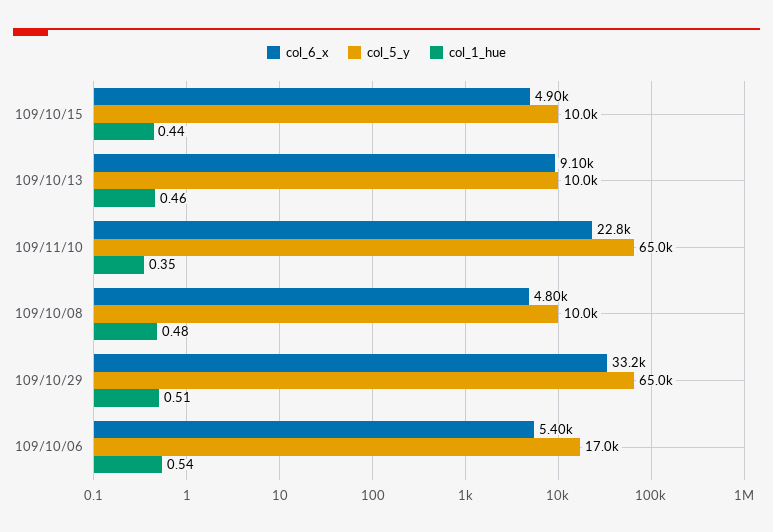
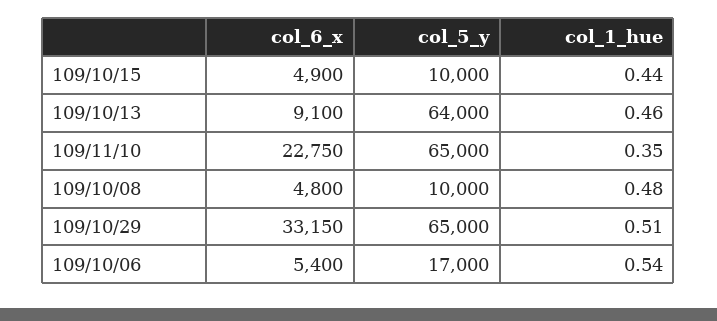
  {
    "col_6_x": {
      "109/10/15": 4900,
      "109/10/13": 9100,
      "109/11/10": 22750,
      "109/10/08": 4800,
      "109/10/29": 33150,
      "109/10/06": 5400
    },
    "col_5_y": {
      "109/10/15": 10000,
-     "109/10/13": 10000,
+     "109/10/13": 64000,
      "109/11/10": 65000,
      "109/10/08": 10000,
      "109/10/29": 65000,
      "109/10/06": 17000
    },
    "col_1_hue": {
      "109/10/15": 0.44,
      "109/10/13": 0.46,
      "109/11/10": 0.35,
      "109/10/08": 0.48,
      "109/10/29": 0.51,
      "109/10/06": 0.54
    }
  }

